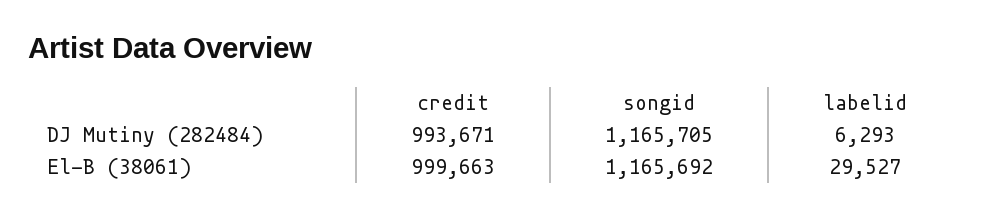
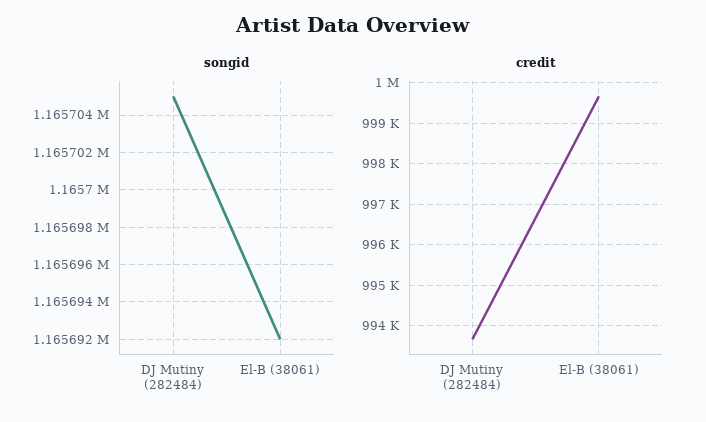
  {
    "credit": {
      "DJ Mutiny (282484)": 993671,
      "El-B (38061)": 999663
    },
    "songid": {
      "DJ Mutiny (282484)": 1165705,
      "El-B (38061)": 1165692
-   },
+   }
-   "labelid": {
-     "DJ Mutiny (282484)": 6293,
-     "El-B (38061)": 29527
-   }
  }

